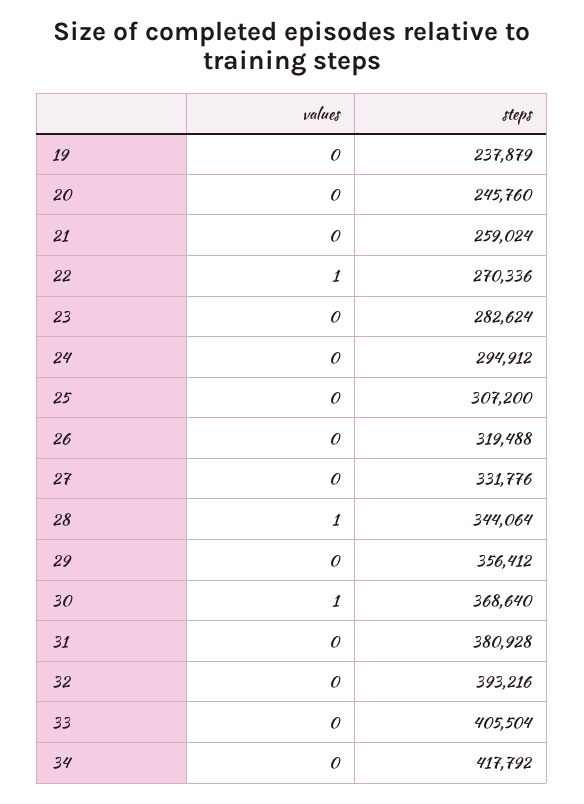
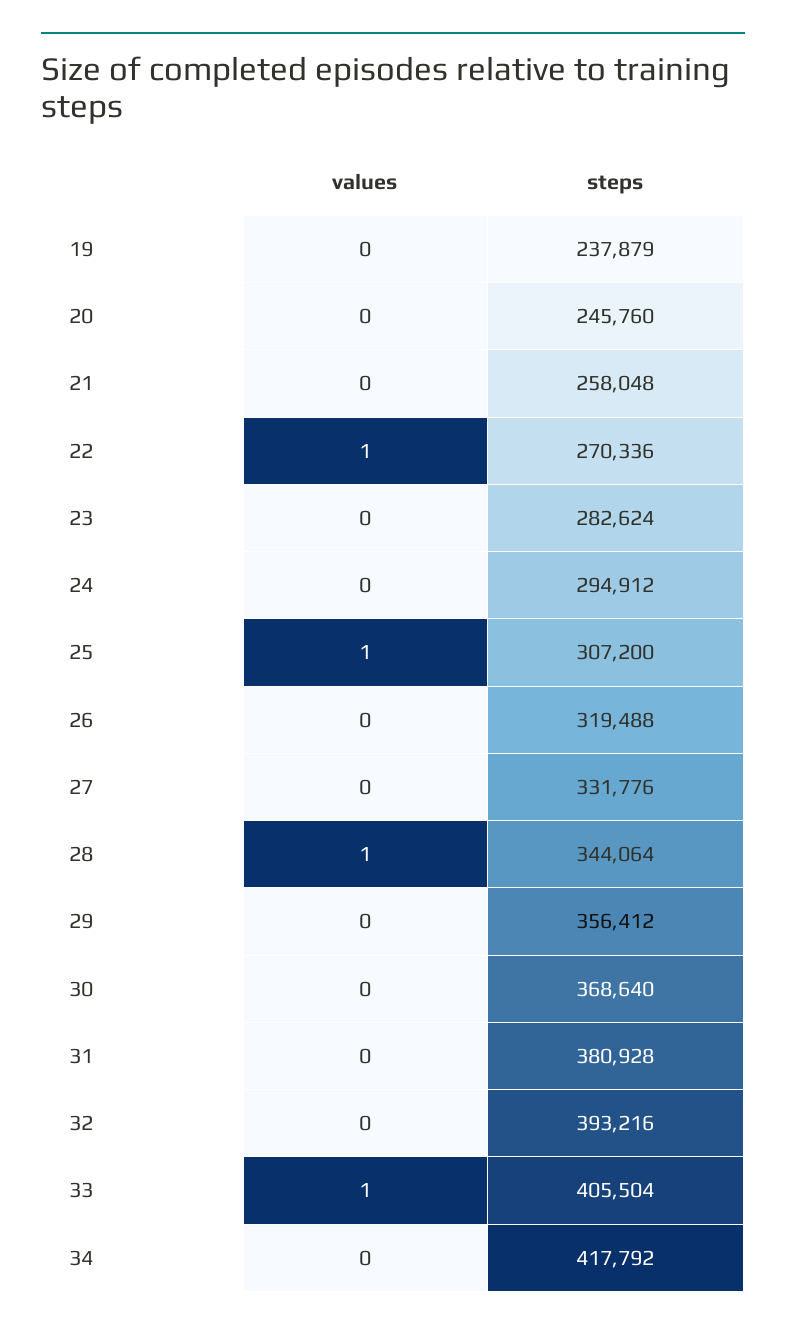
  {
    "values": {
      "19": 0,
      "20": 0,
      "21": 0,
      "22": 1,
      "23": 0,
      "24": 0,
-     "25": 0,
+     "25": 1,
      "26": 0,
      "27": 0,
      "28": 1,
      "29": 0,
-     "30": 1,
+     "30": 0,
      "31": 0,
      "32": 0,
-     "33": 0,
+     "33": 1,
      "34": 0
    },
    "steps": {
      "19": 237879,
      "20": 245760,
-     "21": 259024,
+     "21": 258048,
      "22": 270336,
      "23": 282624,
      "24": 294912,
      "25": 307200,
      "26": 319488,
      "27": 331776,
      "28": 344064,
      "29": 356412,
      "30": 368640,
      "31": 380928,
      "32": 393216,
      "33": 405504,
      "34": 417792
    }
  }

